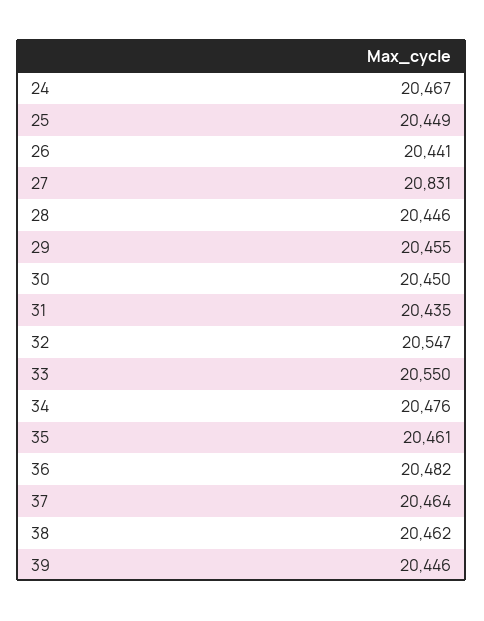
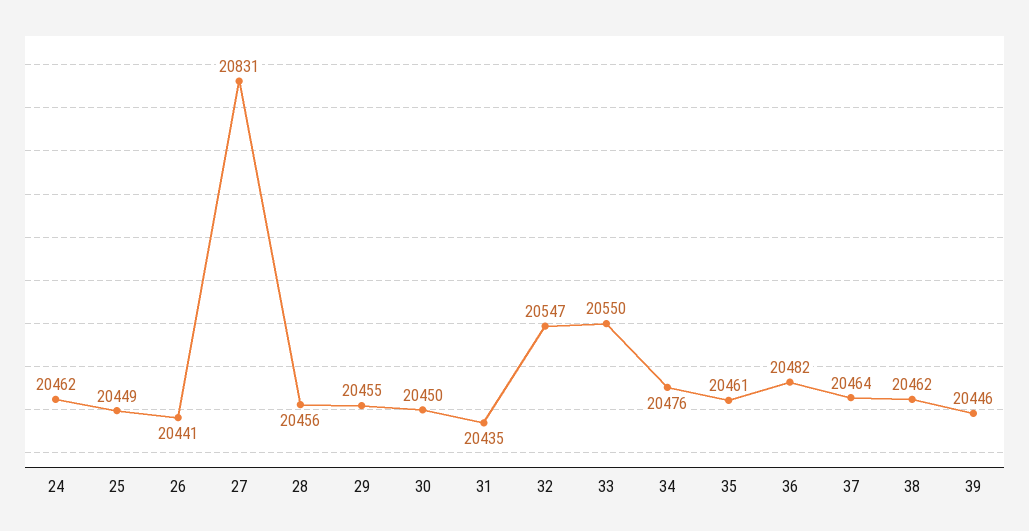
  {
-   "24": 20467,
+   "24": 20462,
    "25": 20449,
    "26": 20441,
    "27": 20831,
-   "28": 20446,
+   "28": 20456,
    "29": 20455,
    "30": 20450,
    "31": 20435,
    "32": 20547,
    "33": 20550,
    "34": 20476,
    "35": 20461,
    "36": 20482,
    "37": 20464,
    "38": 20462,
    "39": 20446
  }

